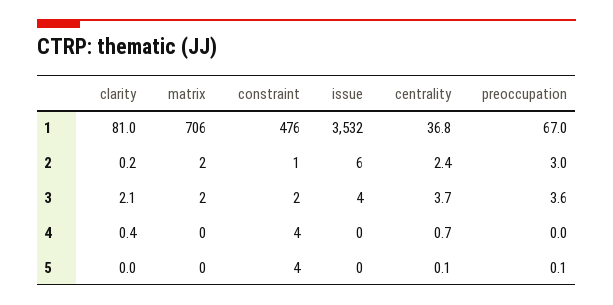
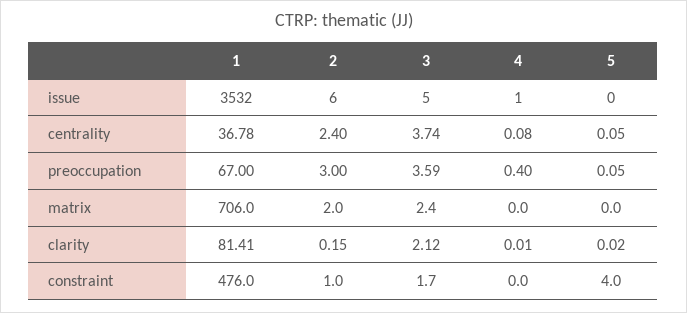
  {
    "clarity": {
-     "1": 81,
+     "1": 81.41,
      "2": 0.15,
      "3": 2.12,
-     "4": 0.4,
+     "4": 0.01,
      "5": 0.02
    },
    "matrix": {
      "1": 706,
      "2": 2,
      "3": 2.4,
      "4": 0,
      "5": 0
    },
    "constraint": {
      "1": 476,
      "2": 1,
      "3": 1.7,
-     "4": 4,
+     "4": 0,
      "5": 4
    },
    "issue": {
      "1": 3532,
      "2": 6,
-     "3": 4,
+     "3": 5,
-     "4": 0,
+     "4": 1,
      "5": 0
    },
    "centrality": {
      "1": 36.78,
      "2": 2.4,
      "3": 3.74,
-     "4": 0.7,
+     "4": 0.08,
      "5": 0.05
    },
    "preoccupation": {
      "1": 67,
      "2": 3,
      "3": 3.59,
-     "4": 0,
+     "4": 0.4,
      "5": 0.05
    }
  }

